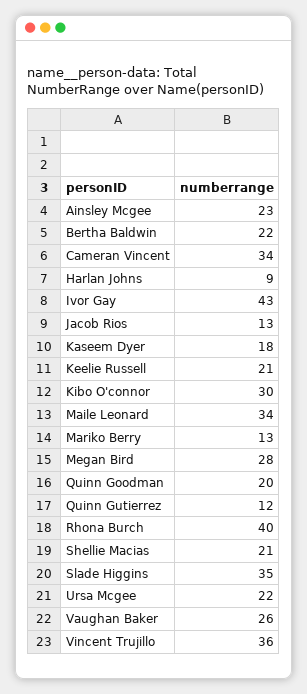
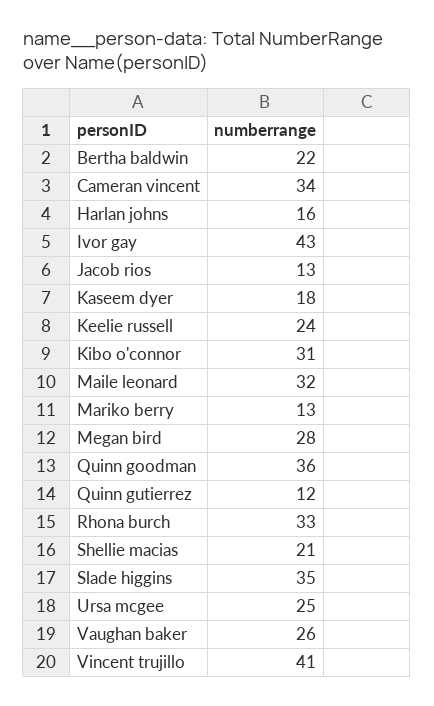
  {
-   "Ainsley Mcgee": 23,
    "Bertha Baldwin": 22,
    "Cameran Vincent": 34,
-   "Harlan Johns": 9,
+   "Harlan Johns": 16,
    "Ivor Gay": 43,
    "Jacob Rios": 13,
    "Kaseem Dyer": 18,
-   "Keelie Russell": 21,
+   "Keelie Russell": 24,
-   "Kibo O'connor": 30,
+   "Kibo O'connor": 31,
-   "Maile Leonard": 34,
+   "Maile Leonard": 32,
    "Mariko Berry": 13,
    "Megan Bird": 28,
-   "Quinn Goodman": 20,
+   "Quinn Goodman": 36,
    "Quinn Gutierrez": 12,
-   "Rhona Burch": 40,
+   "Rhona Burch": 33,
    "Shellie Macias": 21,
    "Slade Higgins": 35,
-   "Ursa Mcgee": 22,
+   "Ursa Mcgee": 25,
    "Vaughan Baker": 26,
-   "Vincent Trujillo": 36
+   "Vincent Trujillo": 41
  }

